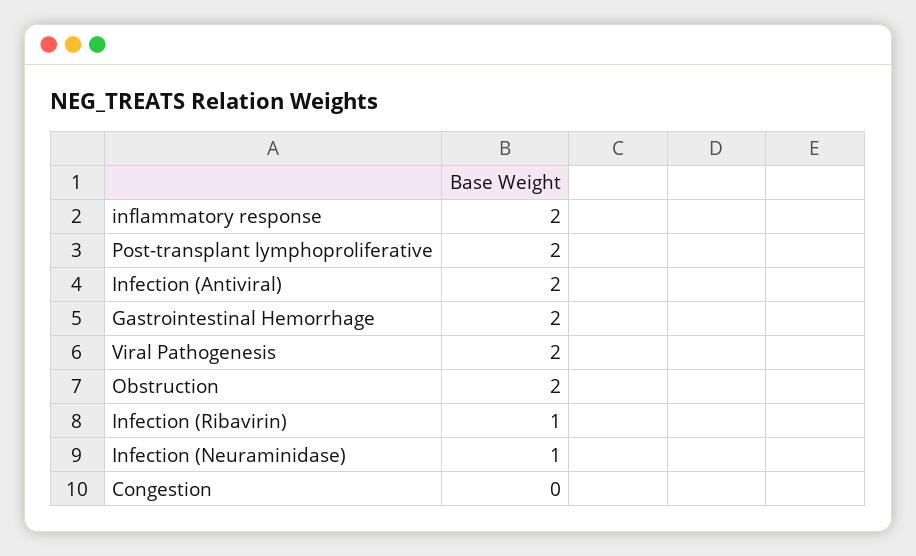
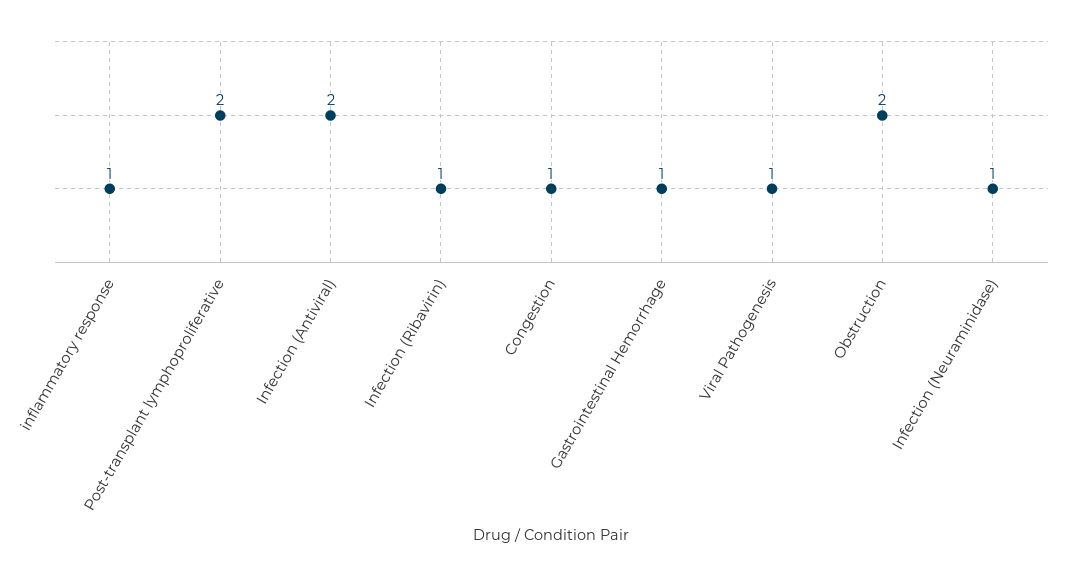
  {
-   "inflammatory response": 2,
+   "inflammatory response": 1,
    "Post-transplant lymphoproliferative": 2,
    "Infection (Antiviral)": 2,
-   "Gastrointestinal Hemorrhage": 2,
+   "Gastrointestinal Hemorrhage": 1,
-   "Viral Pathogenesis": 2,
+   "Viral Pathogenesis": 1,
    "Obstruction": 2,
    "Infection (Ribavirin)": 1,
    "Infection (Neuraminidase)": 1,
-   "Congestion": 0
+   "Congestion": 1
  }

